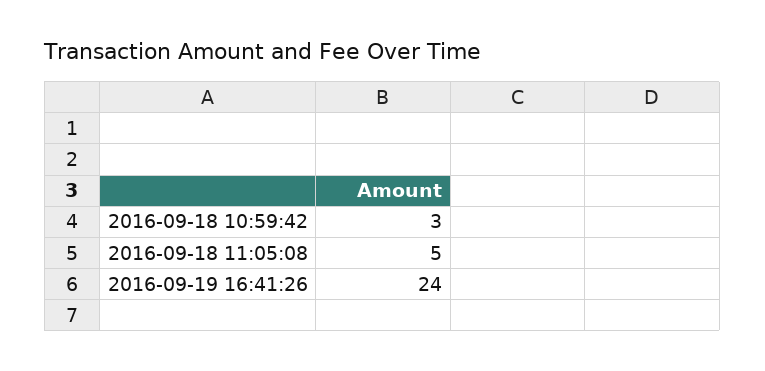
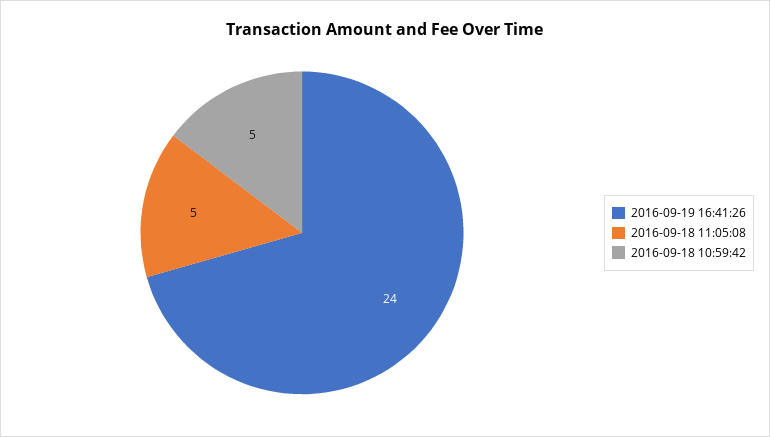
  {
-   "2016-09-18 10:59:42": 3,
+   "2016-09-18 10:59:42": 5,
    "2016-09-18 11:05:08": 5,
    "2016-09-19 16:41:26": 24
  }

